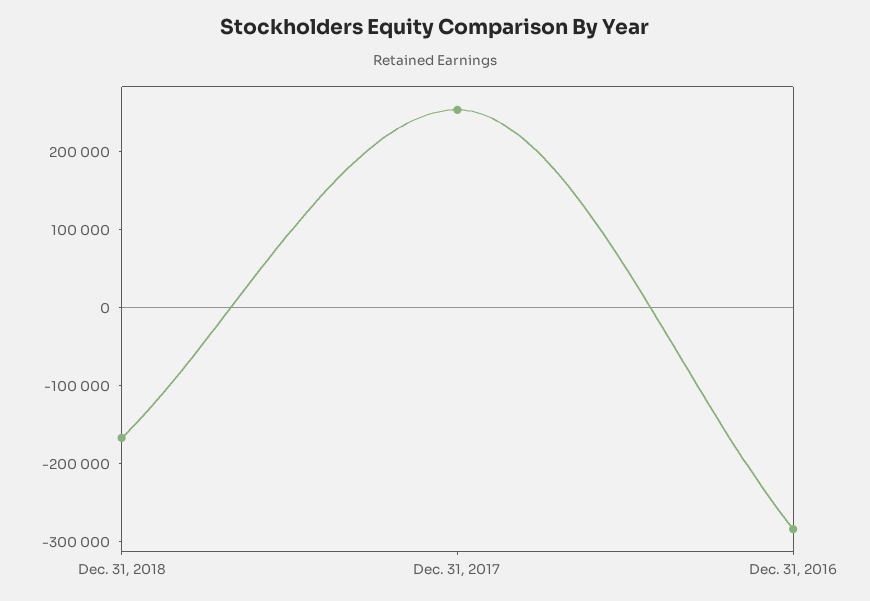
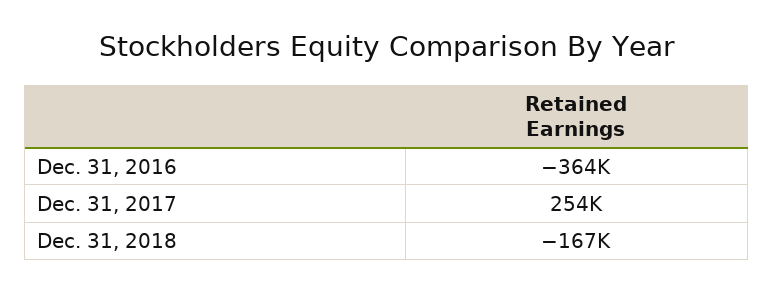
  {
    "Dec. 31, 2018": -167000,
    "Dec. 31, 2017": 254000,
-   "Dec. 31, 2016": -280000
+   "Dec. 31, 2016": -364000
  }

